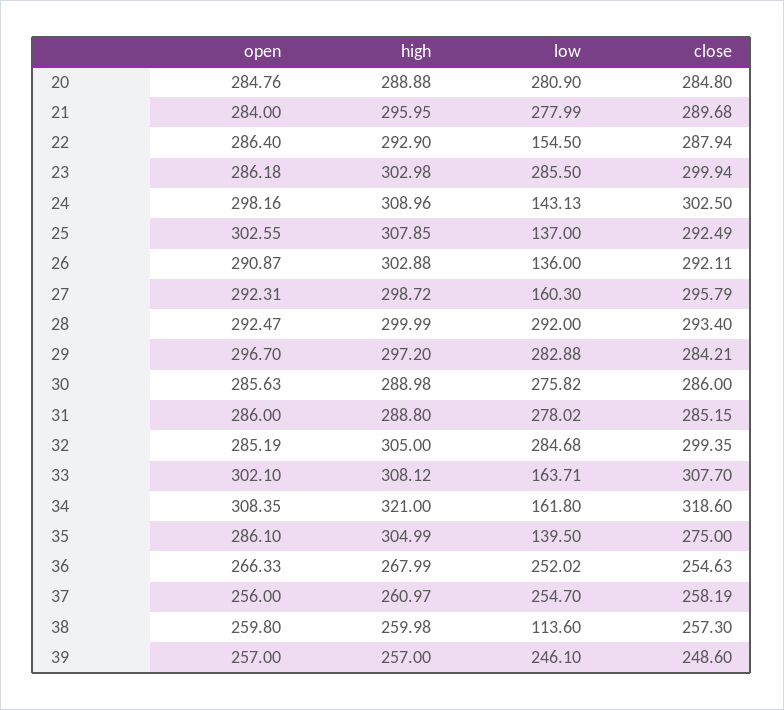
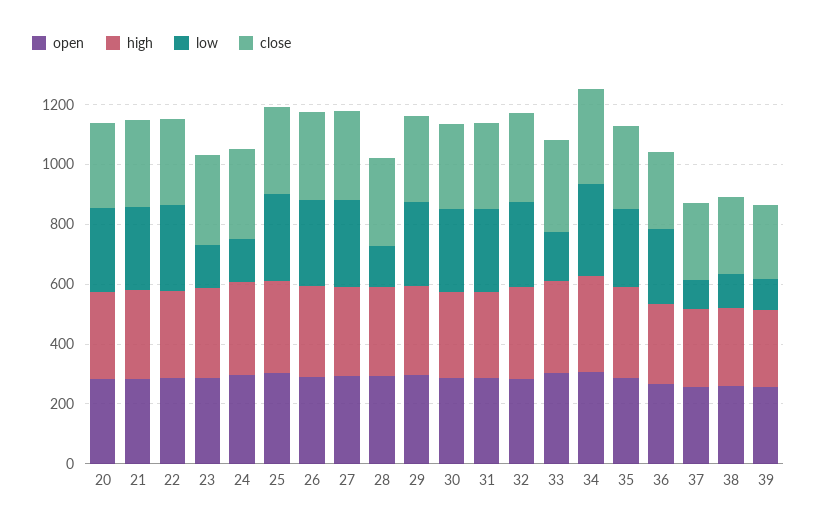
  {
    "open": {
      "20": 284.76,
      "21": 284,
      "22": 286.4,
      "23": 286.18,
      "24": 298.16,
      "25": 302.55,
      "26": 290.87,
      "27": 292.31,
      "28": 292.47,
      "29": 296.7,
      "30": 285.63,
      "31": 286,
      "32": 285.19,
      "33": 302.1,
      "34": 308.35,
      "35": 286.1,
      "36": 266.33,
      "37": 256,
      "38": 259.8,
      "39": 257
    },
    "high": {
      "20": 288.88,
      "21": 295.95,
      "22": 292.9,
      "23": 302.98,
      "24": 308.96,
      "25": 307.85,
      "26": 302.88,
      "27": 298.72,
      "28": 299.99,
      "29": 297.2,
      "30": 288.98,
      "31": 288.8,
      "32": 305,
      "33": 308.12,
      "34": 321,
      "35": 304.99,
      "36": 267.99,
      "37": 260.97,
      "38": 259.98,
      "39": 257
    },
    "low": {
      "20": 280.9,
      "21": 277.99,
-     "22": 154.5,
+     "22": 300,
-     "23": 285.5,
+     "23": 150,
      "24": 143.13,
-     "25": 137,
+     "25": 300,
-     "26": 136,
+     "26": 300,
-     "27": 160.3,
+     "27": 300,
-     "28": 292,
+     "28": 150,
      "29": 282.88,
      "30": 275.82,
      "31": 278.02,
      "32": 284.68,
      "33": 163.71,
-     "34": 161.8,
+     "34": 300,
-     "35": 139.5,
+     "35": 250,
      "36": 252.02,
-     "37": 254.7,
+     "37": 100,
      "38": 113.6,
-     "39": 246.1
+     "39": 100
    },
    "close": {
      "20": 284.8,
      "21": 289.68,
      "22": 287.94,
      "23": 299.94,
      "24": 302.5,
      "25": 292.49,
      "26": 292.11,
      "27": 295.79,
      "28": 293.4,
      "29": 284.21,
      "30": 286,
      "31": 285.15,
      "32": 299.35,
      "33": 307.7,
      "34": 318.6,
      "35": 275,
      "36": 254.63,
      "37": 258.19,
      "38": 257.3,
      "39": 248.6
    }
  }

